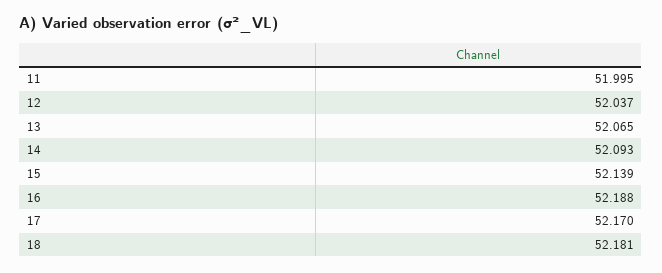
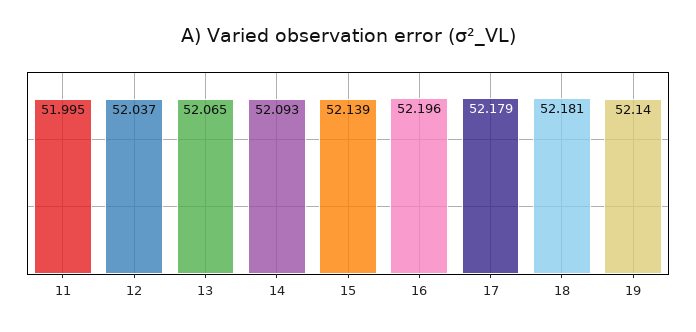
  {
    "11": 51.995,
    "12": 52.037,
    "13": 52.065,
    "14": 52.093,
    "15": 52.139,
-   "16": 52.188,
+   "16": 52.196,
-   "17": 52.17,
+   "17": 52.179,
-   "18": 52.181
+   "18": 52.181,
+   "19": 52.14
  }

